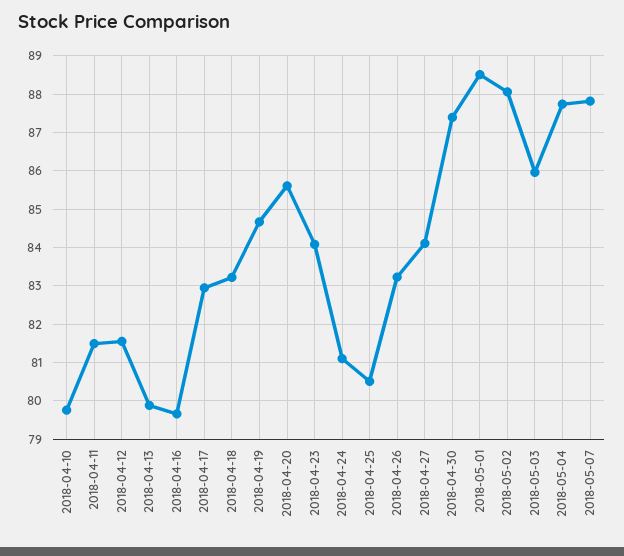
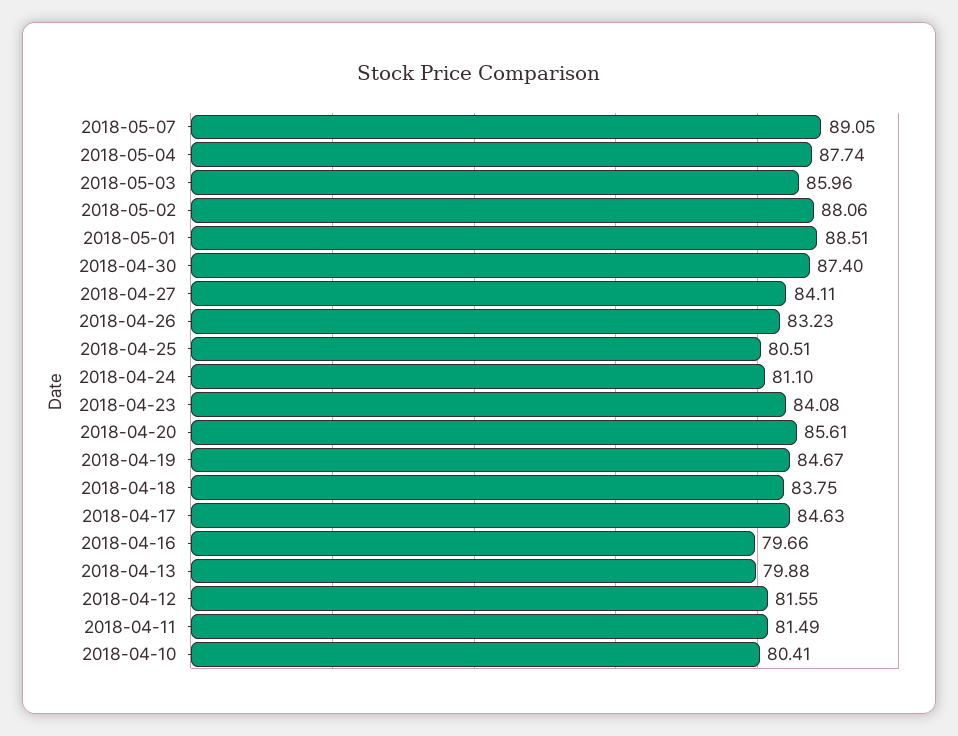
  {
-   "2018-04-10": 79.8,
+   "2018-04-10": 80.41,
    "2018-04-11": 81.49,
    "2018-04-12": 81.55,
    "2018-04-13": 79.88,
    "2018-04-16": 79.66,
-   "2018-04-17": 83,
+   "2018-04-17": 84.63,
-   "2018-04-18": 83.2,
+   "2018-04-18": 83.75,
    "2018-04-19": 84.67,
    "2018-04-20": 85.61,
    "2018-04-23": 84.08,
    "2018-04-24": 81.1,
    "2018-04-25": 80.51,
    "2018-04-26": 83.23,
    "2018-04-27": 84.11,
    "2018-04-30": 87.4,
    "2018-05-01": 88.51,
    "2018-05-02": 88.06,
    "2018-05-03": 85.96,
    "2018-05-04": 87.74,
-   "2018-05-07": 87.8
+   "2018-05-07": 89.05
  }

